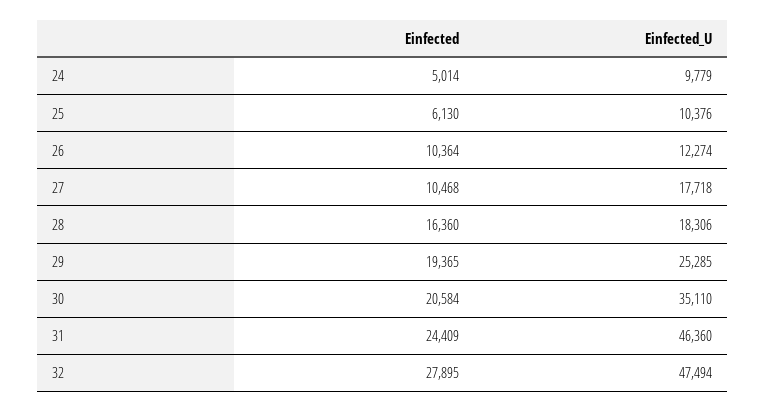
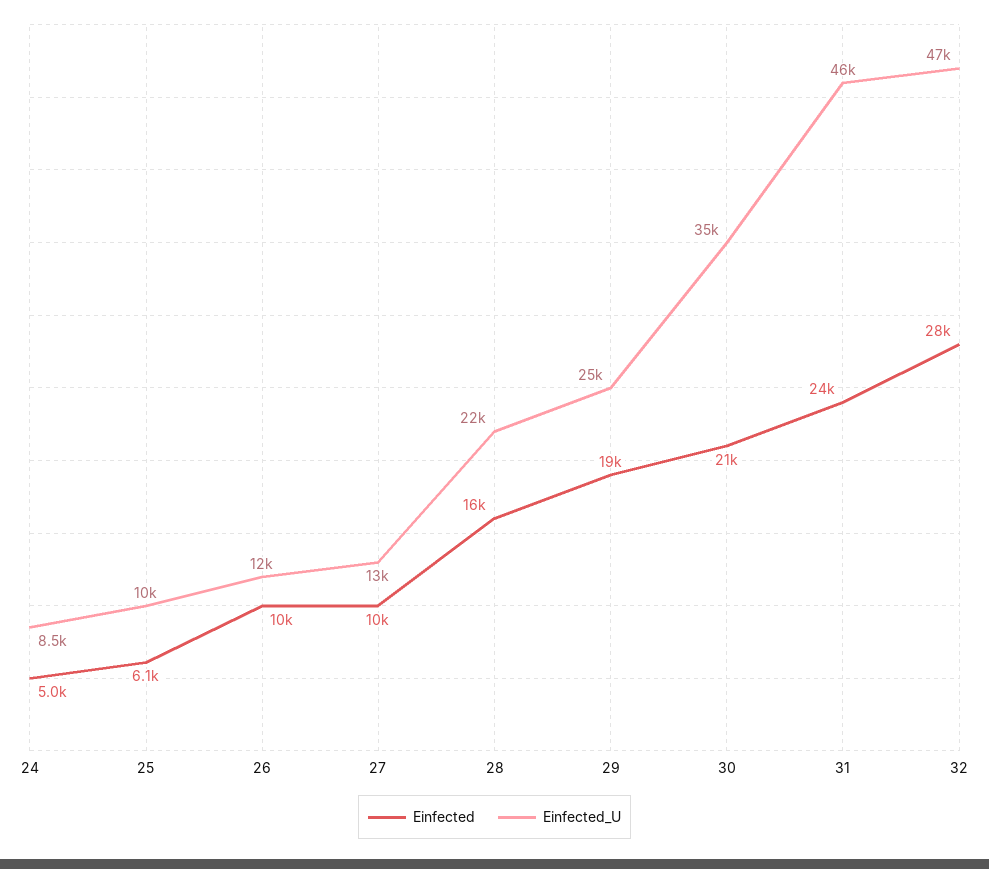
  {
    "Einfected": {
      "24": 5014,
      "25": 6130,
      "26": 10364,
      "27": 10468,
      "28": 16360,
      "29": 19365,
      "30": 20584,
      "31": 24409,
      "32": 27895
    },
    "Einfected_U": {
-     "24": 9779,
+     "24": 8500,
      "25": 10376,
      "26": 12274,
-     "27": 17718,
+     "27": 13000,
-     "28": 18306,
+     "28": 22000,
      "29": 25285,
      "30": 35110,
      "31": 46360,
      "32": 47494
    }
  }

